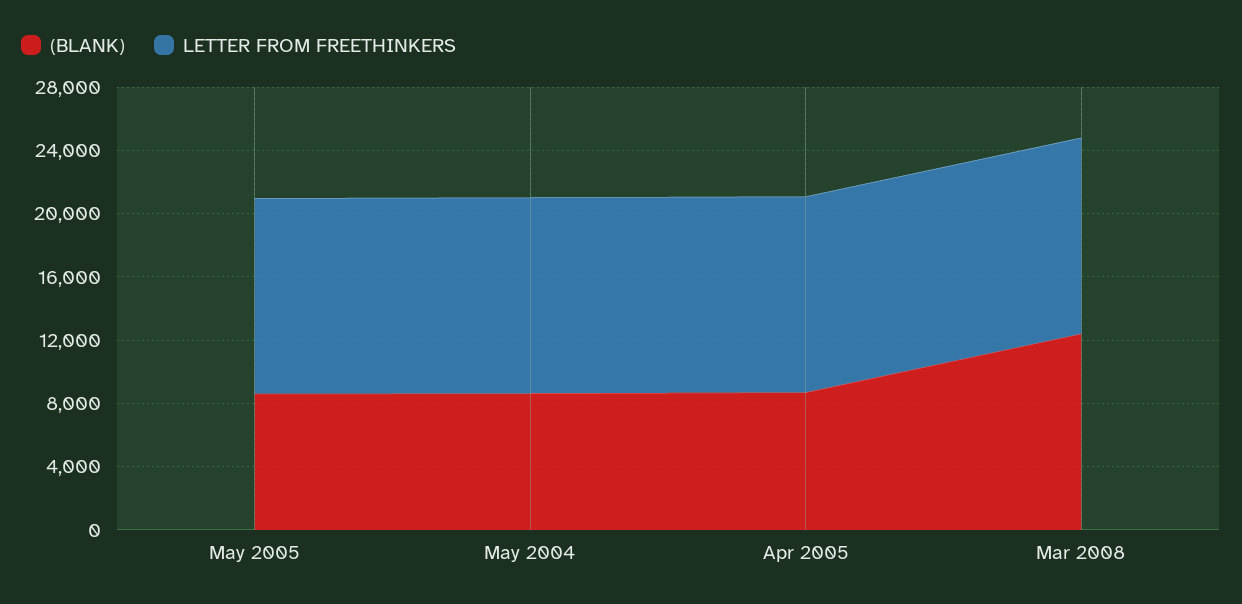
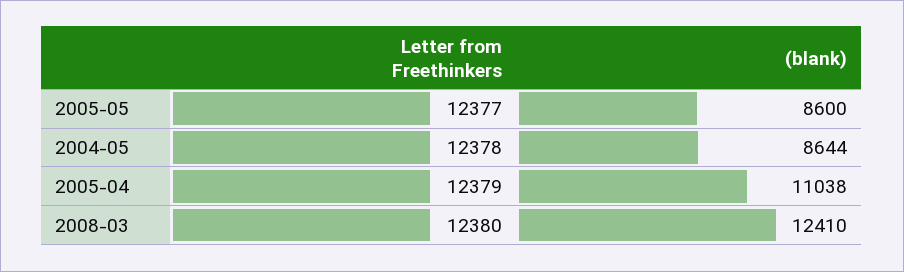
  {
    "(BLANK)": {
      "May 2005": 8600,
      "May 2004": 8644,
-     "Apr 2005": 9000,
+     "Apr 2005": 11038,
      "Mar 2008": 12410
    },
    "LETTER FROM FREETHINKERS": {
      "May 2005": 12377,
      "May 2004": 12378,
      "Apr 2005": 12379,
      "Mar 2008": 12380
    }
  }

